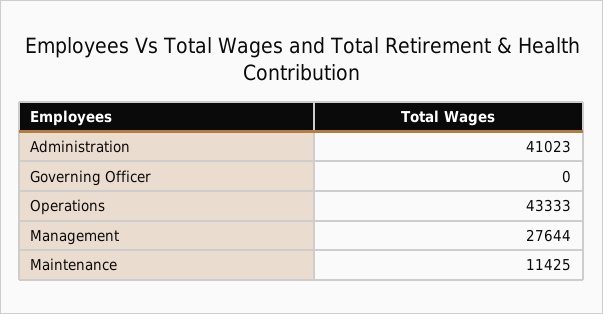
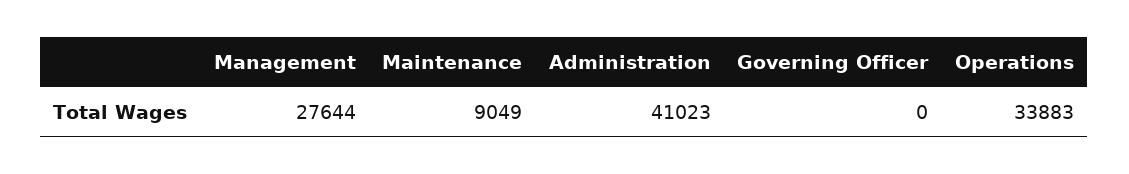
  {
    "Administration": 41023,
    "Governing Officer": 0,
-   "Operations": 43333,
+   "Operations": 33883,
    "Management": 27644,
-   "Maintenance": 11425
+   "Maintenance": 9049
  }

